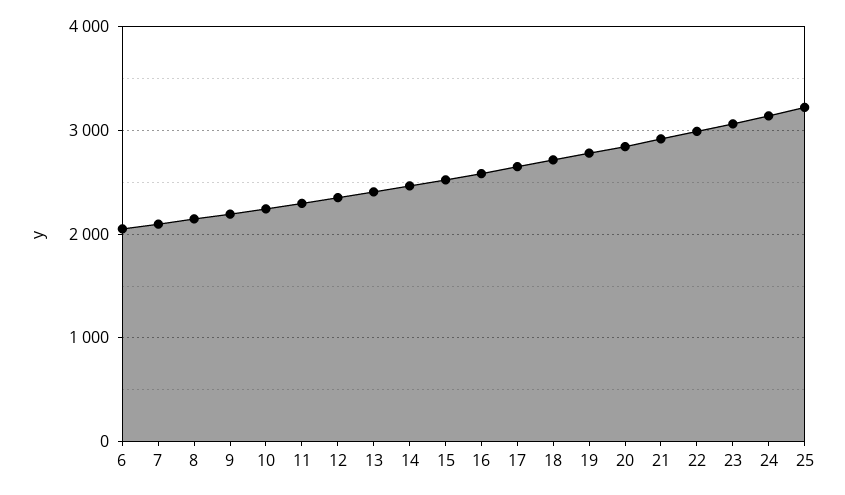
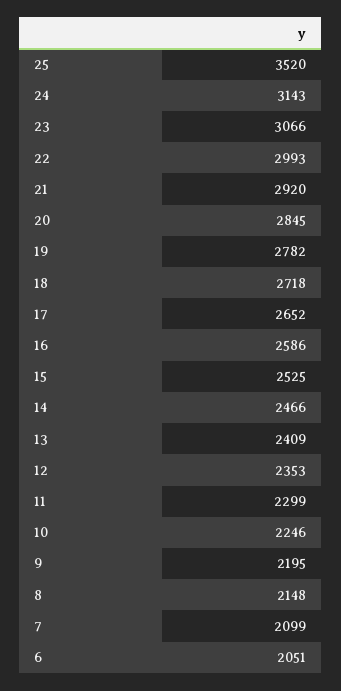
  {
    "6": 2051,
    "7": 2099,
    "8": 2148,
    "9": 2195,
    "10": 2246,
    "11": 2299,
    "12": 2353,
    "13": 2409,
    "14": 2466,
    "15": 2525,
    "16": 2586,
    "17": 2652,
    "18": 2718,
    "19": 2782,
    "20": 2845,
    "21": 2920,
    "22": 2993,
    "23": 3066,
    "24": 3143,
-   "25": 3200
+   "25": 3520
  }

